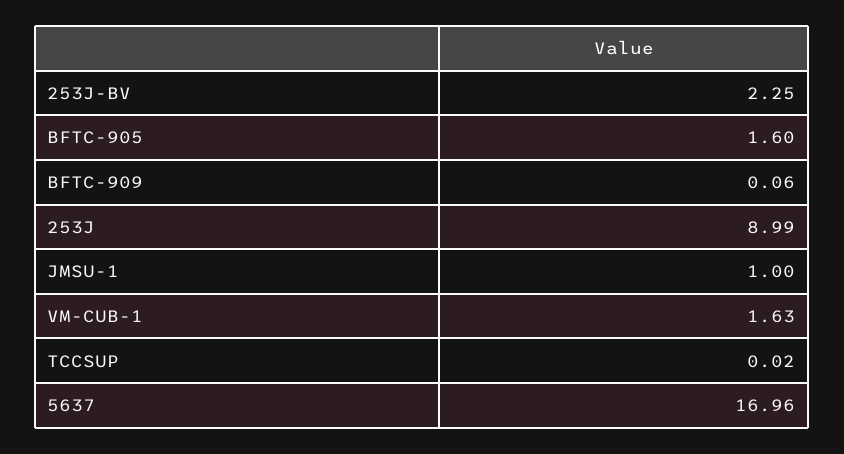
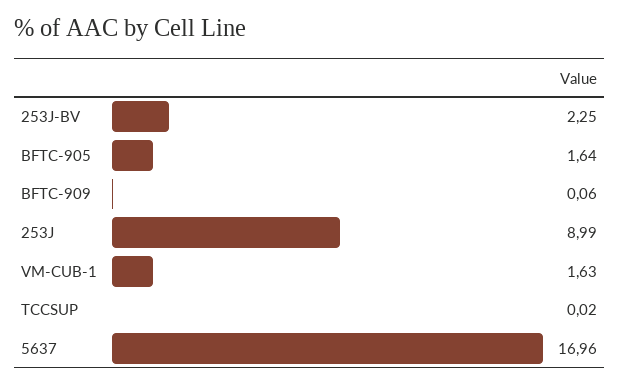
  {
    "253J-BV": 2.25,
-   "BFTC-905": 1.6,
+   "BFTC-905": 1.64,
    "BFTC-909": 0.06,
    "253J": 8.99,
-   "JMSU-1": 1,
    "VM-CUB-1": 1.63,
    "TCCSUP": 0.02,
    "5637": 16.96
  }

